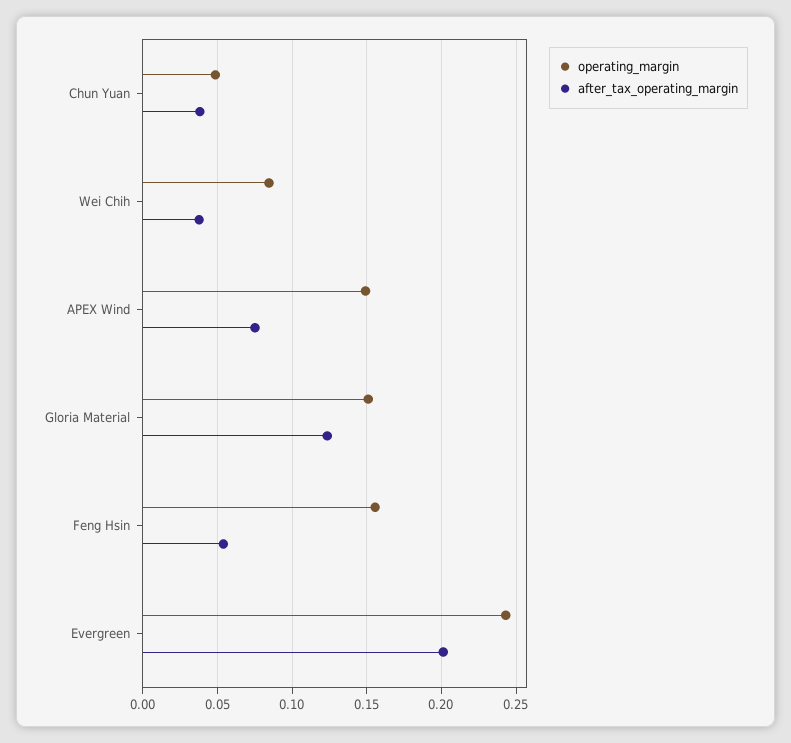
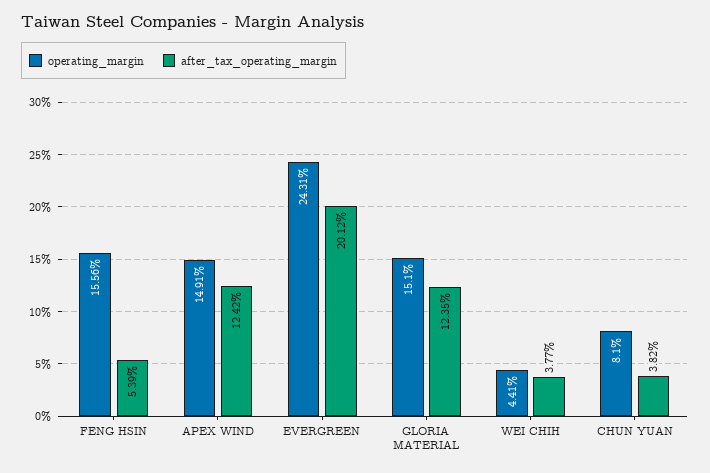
  {
    "operating_margin": {
-     "Chun Yuan": 0.05,
+     "Chun Yuan": 0.081,
-     "Wei Chih": 0.085,
+     "Wei Chih": 0.0441,
      "APEX Wind": 0.1491,
      "Gloria Material": 0.151,
      "Feng Hsin": 0.1556,
      "Evergreen": 0.2431
    },
    "after_tax_operating_margin": {
      "Chun Yuan": 0.0382,
      "Wei Chih": 0.0377,
-     "APEX Wind": 0.075,
+     "APEX Wind": 0.1242,
      "Gloria Material": 0.1235,
      "Feng Hsin": 0.0539,
      "Evergreen": 0.2012
    }
  }

